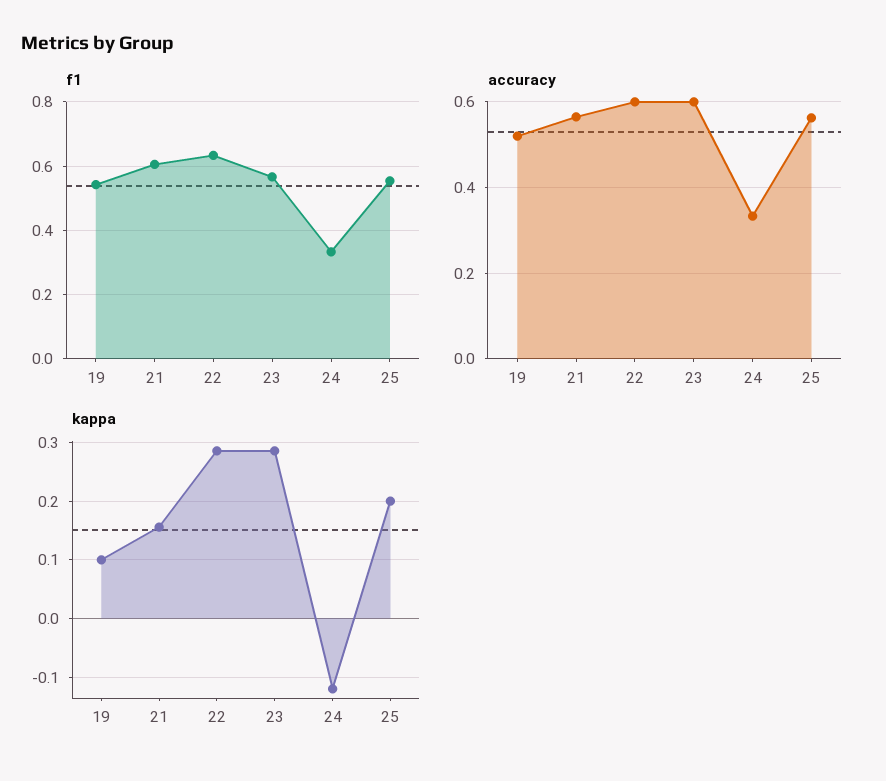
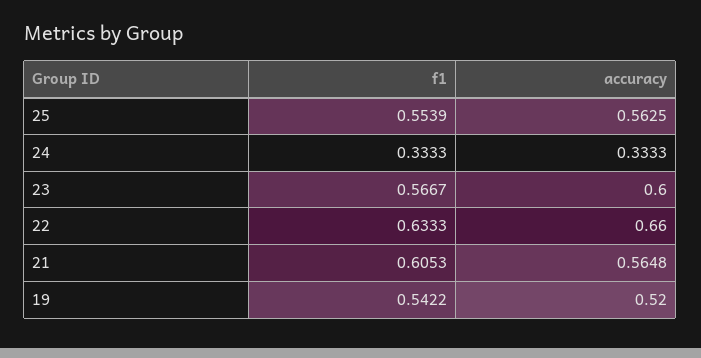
  {
    "f1": {
      "19": 0.5422,
      "21": 0.6053,
      "22": 0.6333,
      "23": 0.5667,
      "24": 0.3333,
      "25": 0.5539
    },
    "accuracy": {
      "19": 0.52,
      "21": 0.5648,
-     "22": 0.6,
+     "22": 0.66,
      "23": 0.6,
      "24": 0.3333,
      "25": 0.5625
-   },
+   }
-   "kappa": {
-     "19": 0.1,
-     "21": 0.16,
-     "22": 0.28,
-     "23": 0.28,
-     "24": -0.12,
-     "25": 0.2
-   }
  }

